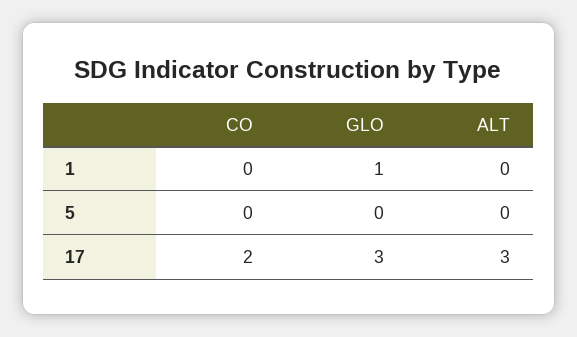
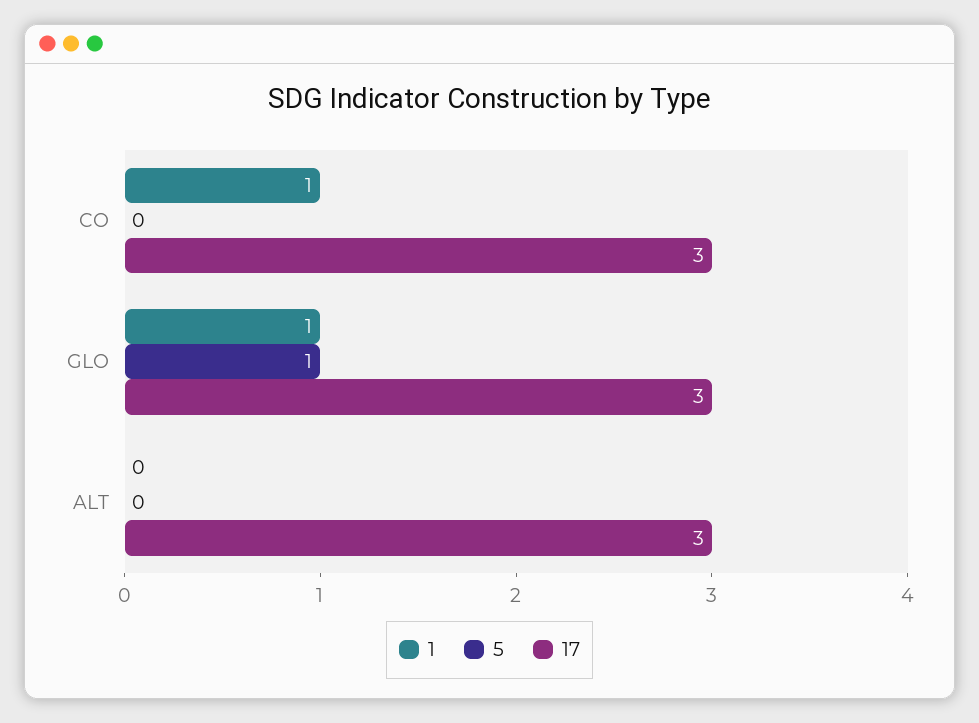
  {
    "1": {
-     "CO": 0,
+     "CO": 1,
      "GLO": 1,
      "ALT": 0
    },
    "5": {
      "CO": 0,
-     "GLO": 0,
+     "GLO": 1,
      "ALT": 0
    },
    "17": {
-     "CO": 2,
+     "CO": 3,
      "GLO": 3,
      "ALT": 3
    }
  }

